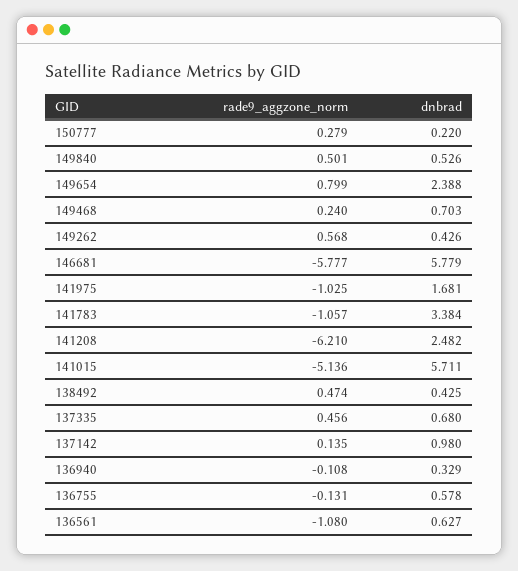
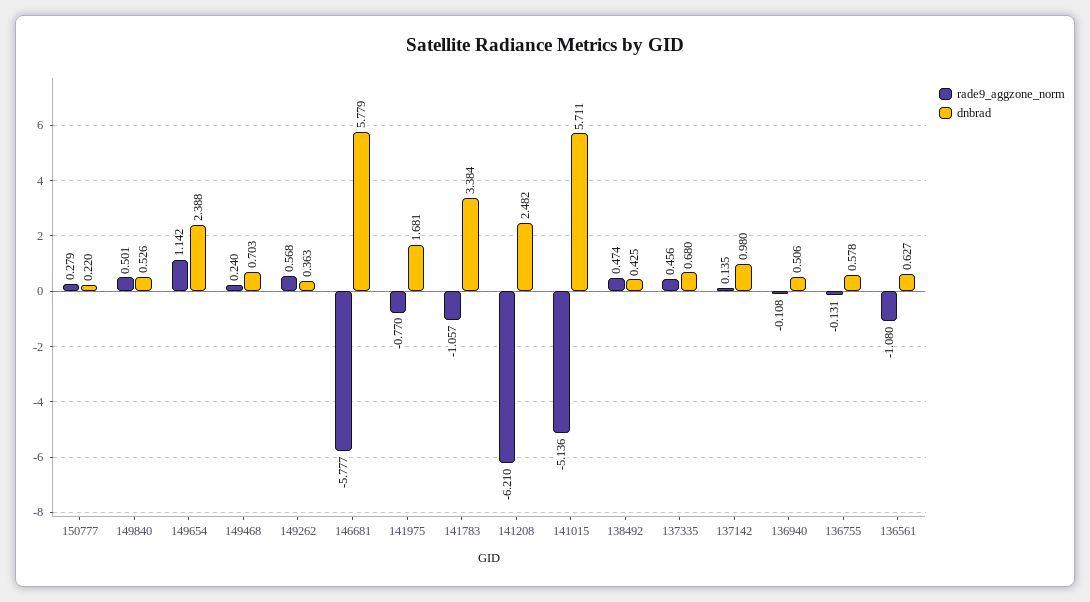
  {
    "rade9_aggzone_norm": {
      "150777": 0.279,
      "149840": 0.501,
-     "149654": 0.799,
+     "149654": 1.142,
      "149468": 0.24,
      "149262": 0.568,
      "146681": -5.777,
-     "141975": -1.025,
+     "141975": -0.77,
      "141783": -1.057,
      "141208": -6.21,
      "141015": -5.136,
      "138492": 0.474,
      "137335": 0.456,
      "137142": 0.135,
      "136940": -0.108,
      "136755": -0.131,
      "136561": -1.08
    },
    "dnbrad": {
      "150777": 0.22,
      "149840": 0.526,
      "149654": 2.388,
      "149468": 0.703,
-     "149262": 0.426,
+     "149262": 0.363,
      "146681": 5.779,
      "141975": 1.681,
      "141783": 3.384,
      "141208": 2.482,
      "141015": 5.711,
      "138492": 0.425,
      "137335": 0.68,
      "137142": 0.98,
-     "136940": 0.329,
+     "136940": 0.506,
      "136755": 0.578,
      "136561": 0.627
    }
  }

